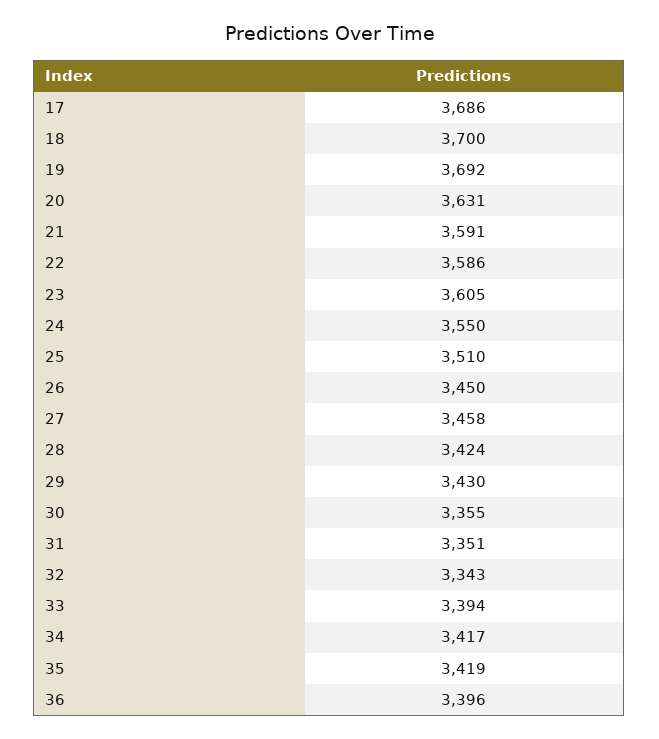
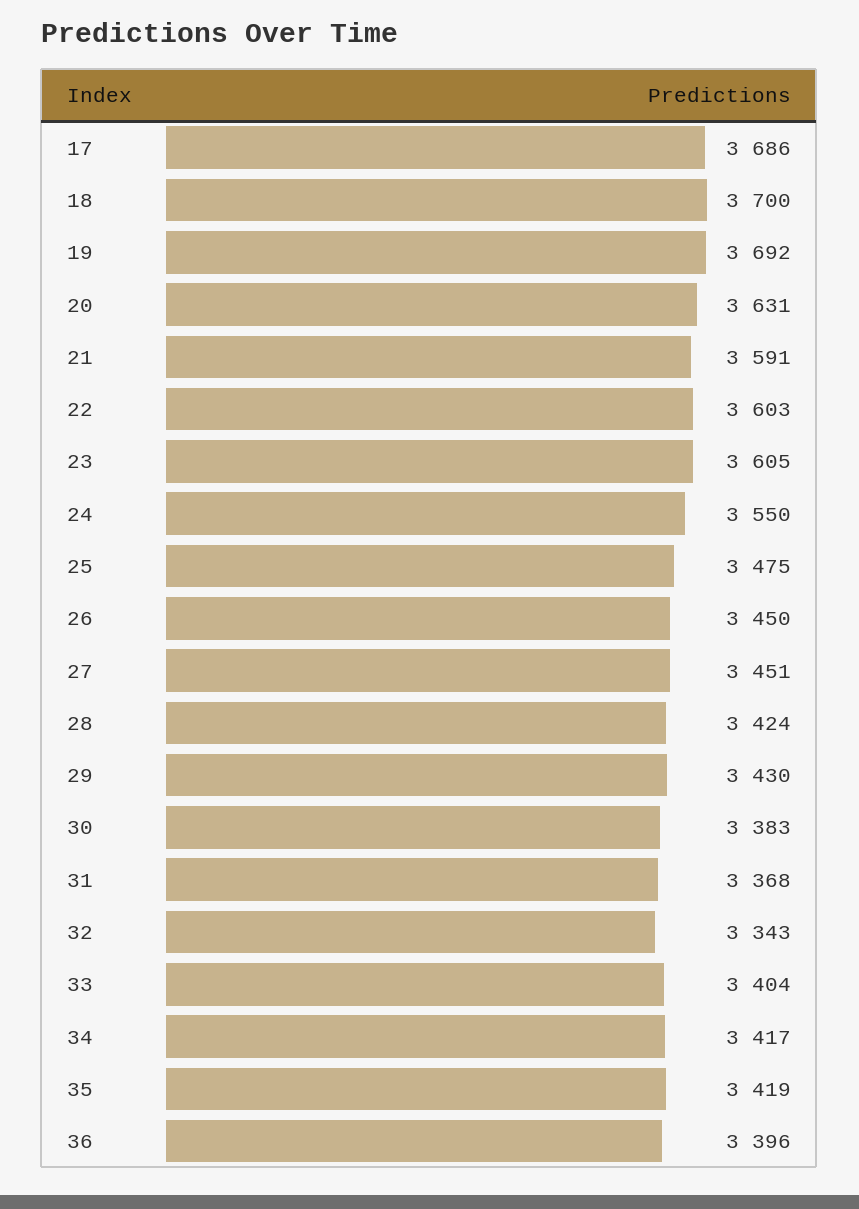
  {
    "17": 3686,
    "18": 3700,
    "19": 3692,
    "20": 3631,
    "21": 3591,
-   "22": 3586,
+   "22": 3603,
    "23": 3605,
    "24": 3550,
-   "25": 3510,
+   "25": 3475,
    "26": 3450,
-   "27": 3458,
+   "27": 3451,
    "28": 3424,
    "29": 3430,
-   "30": 3355,
+   "30": 3383,
-   "31": 3351,
+   "31": 3368,
    "32": 3343,
-   "33": 3394,
+   "33": 3404,
    "34": 3417,
    "35": 3419,
    "36": 3396
  }

